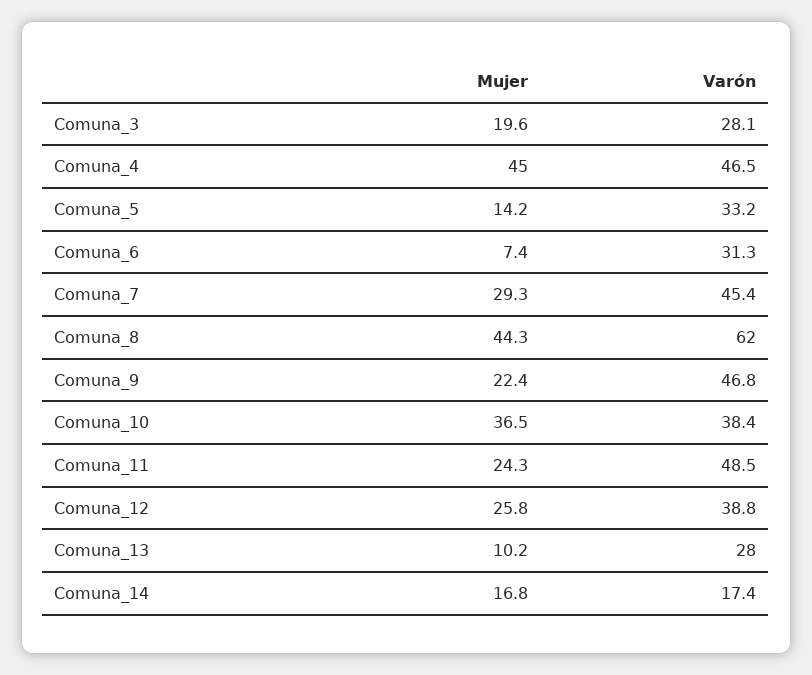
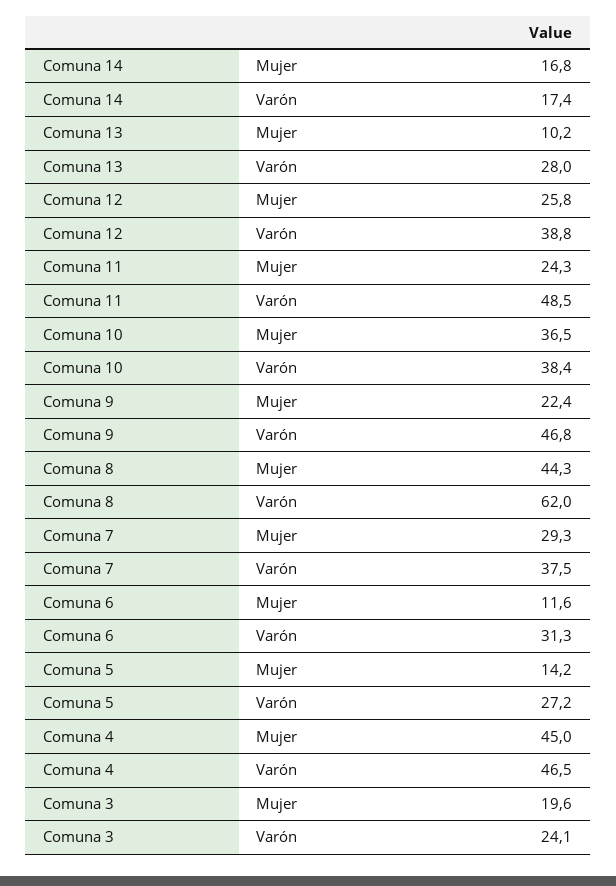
  {
    "Mujer": {
      "Comuna_3": 19.6,
      "Comuna_4": 45,
      "Comuna_5": 14.2,
-     "Comuna_6": 7.4,
+     "Comuna_6": 11.6,
      "Comuna_7": 29.3,
      "Comuna_8": 44.3,
      "Comuna_9": 22.4,
      "Comuna_10": 36.5,
      "Comuna_11": 24.3,
      "Comuna_12": 25.8,
      "Comuna_13": 10.2,
      "Comuna_14": 16.8
    },
    "Varón": {
-     "Comuna_3": 28.1,
+     "Comuna_3": 24.1,
      "Comuna_4": 46.5,
-     "Comuna_5": 33.2,
+     "Comuna_5": 27.2,
      "Comuna_6": 31.3,
-     "Comuna_7": 45.4,
+     "Comuna_7": 37.5,
      "Comuna_8": 62,
      "Comuna_9": 46.8,
      "Comuna_10": 38.4,
      "Comuna_11": 48.5,
      "Comuna_12": 38.8,
      "Comuna_13": 28,
      "Comuna_14": 17.4
    }
  }

